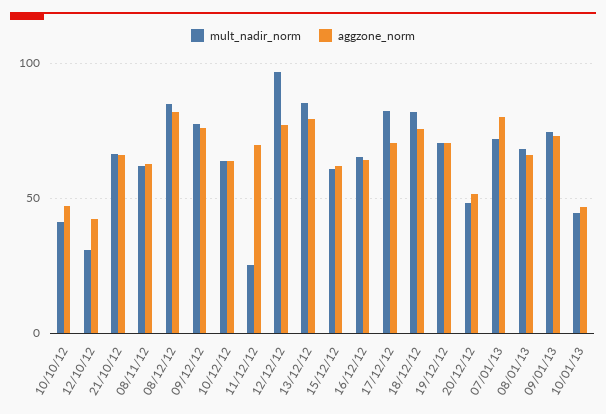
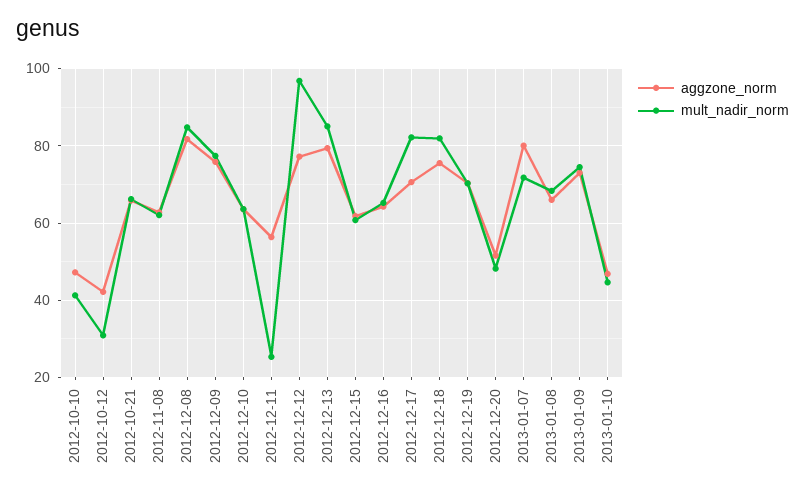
  {
    "mult_nadir_norm": {
      "10/10/12": 42,
      "12/10/12": 30,
      "21/10/12": 66,
      "08/11/12": 62,
      "08/12/12": 84,
      "09/12/12": 78,
      "10/12/12": 64,
      "11/12/12": 26,
      "12/12/12": 96,
      "13/12/12": 86,
      "15/12/12": 60,
      "16/12/12": 66,
      "17/12/12": 82,
      "18/12/12": 82,
      "19/12/12": 70,
      "20/12/12": 48,
      "07/01/13": 72,
      "08/01/13": 68,
      "09/01/13": 74,
      "10/01/13": 44
    },
    "aggzone_norm": {
      "10/10/12": 48,
      "12/10/12": 42,
      "21/10/12": 66,
      "08/11/12": 62,
      "08/12/12": 82,
      "09/12/12": 76,
      "10/12/12": 64,
-     "11/12/12": 70,
+     "11/12/12": 56,
      "12/12/12": 78,
      "13/12/12": 80,
      "15/12/12": 62,
      "16/12/12": 64,
      "17/12/12": 70,
      "18/12/12": 76,
      "19/12/12": 70,
      "20/12/12": 52,
      "07/01/13": 80,
      "08/01/13": 66,
      "09/01/13": 72,
      "10/01/13": 46
    }
  }

